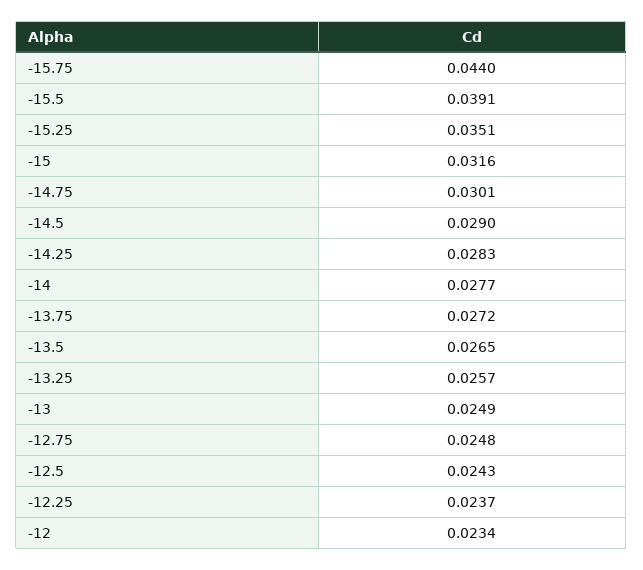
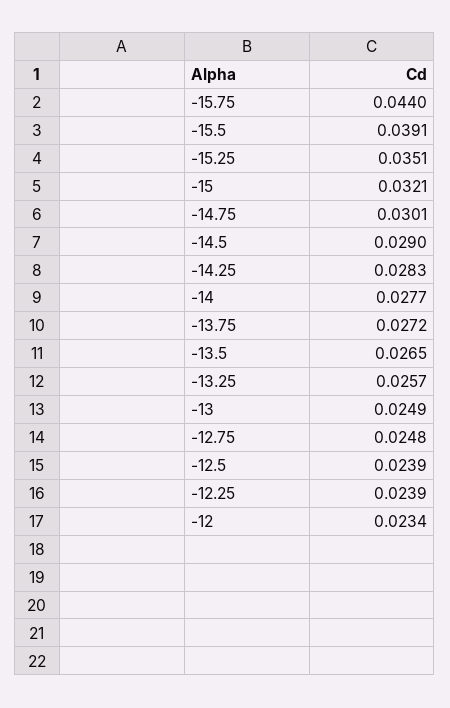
  {
    "-15.75": 0.044,
    "-15.5": 0.0391,
    "-15.25": 0.0351,
-   "-15": 0.0316,
+   "-15": 0.0321,
    "-14.75": 0.0301,
    "-14.5": 0.029,
    "-14.25": 0.0283,
    "-14": 0.0277,
    "-13.75": 0.0272,
    "-13.5": 0.0265,
    "-13.25": 0.0257,
    "-13": 0.0249,
    "-12.75": 0.0248,
-   "-12.5": 0.0243,
+   "-12.5": 0.0239,
-   "-12.25": 0.0237,
+   "-12.25": 0.0239,
    "-12": 0.0234
  }

